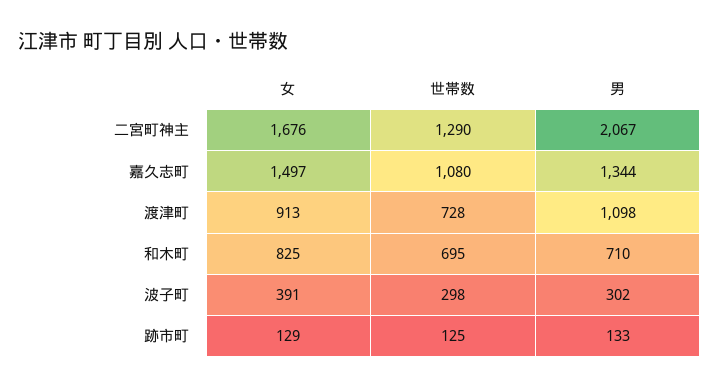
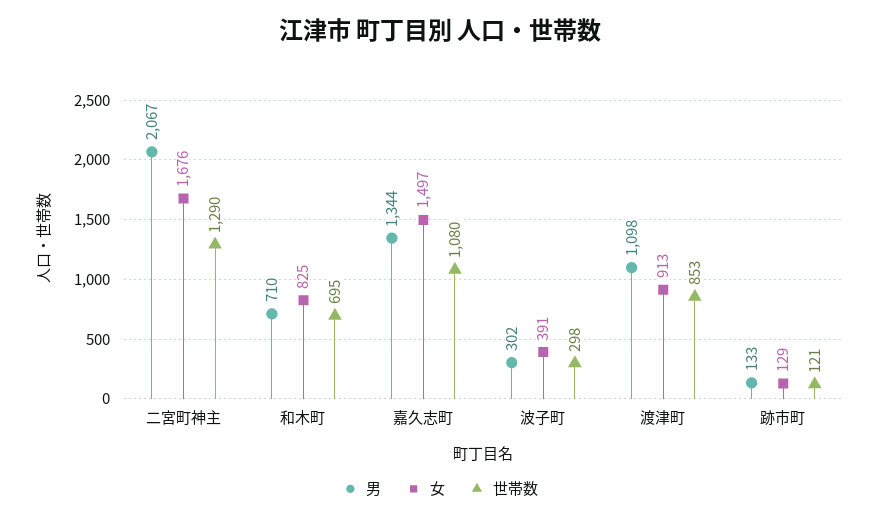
  {
    "女": {
      "二宮町神主": 1676,
      "嘉久志町": 1497,
      "渡津町": 913,
      "和木町": 825,
      "波子町": 391,
      "跡市町": 129
    },
    "世帯数": {
      "二宮町神主": 1290,
      "嘉久志町": 1080,
-     "渡津町": 728,
+     "渡津町": 853,
      "和木町": 695,
      "波子町": 298,
-     "跡市町": 125
+     "跡市町": 121
    },
    "男": {
      "二宮町神主": 2067,
      "嘉久志町": 1344,
      "渡津町": 1098,
      "和木町": 710,
      "波子町": 302,
      "跡市町": 133
    }
  }

